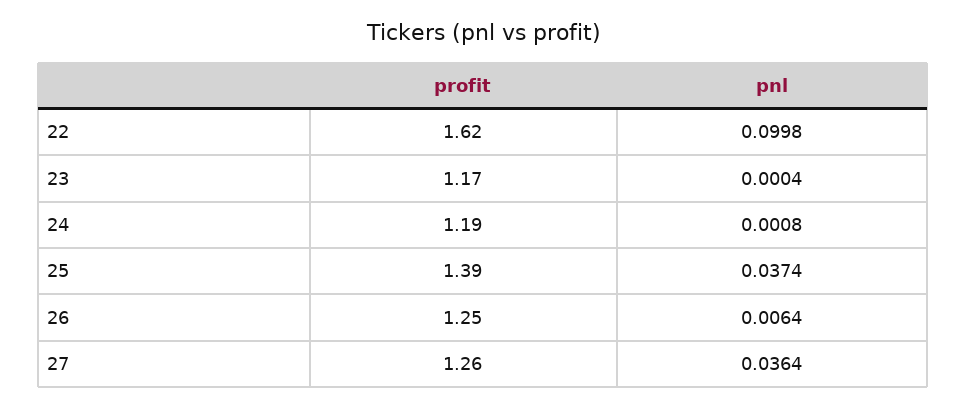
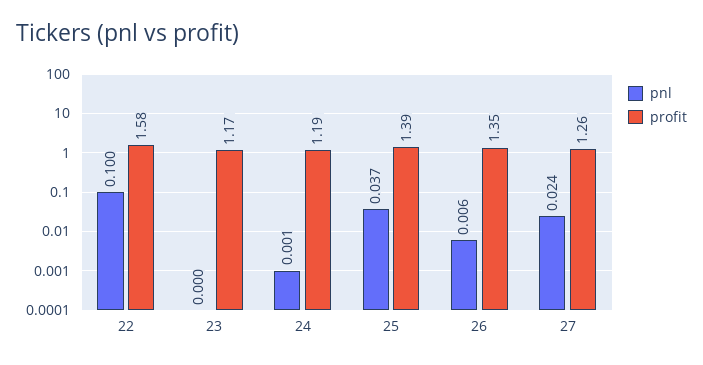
  {
    "profit": {
-     "22": 1.62,
+     "22": 1.58,
      "23": 1.17,
      "24": 1.19,
      "25": 1.39,
-     "26": 1.25,
+     "26": 1.35,
      "27": 1.26
    },
    "pnl": {
      "22": 0.0998,
      "23": 0.0004,
      "24": 0.0008,
      "25": 0.0374,
      "26": 0.0064,
-     "27": 0.0364
+     "27": 0.024
    }
  }

